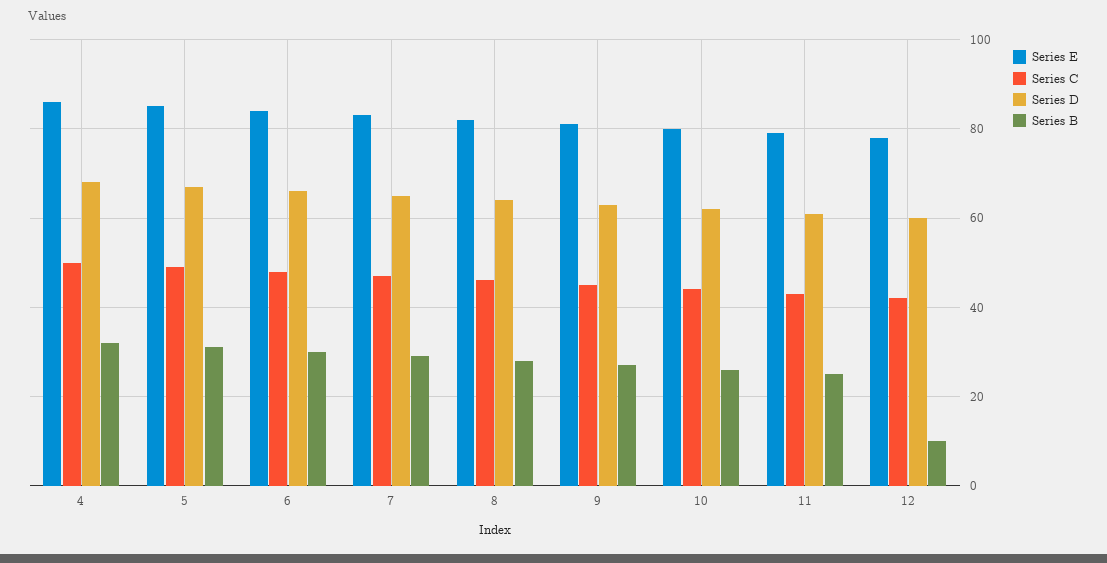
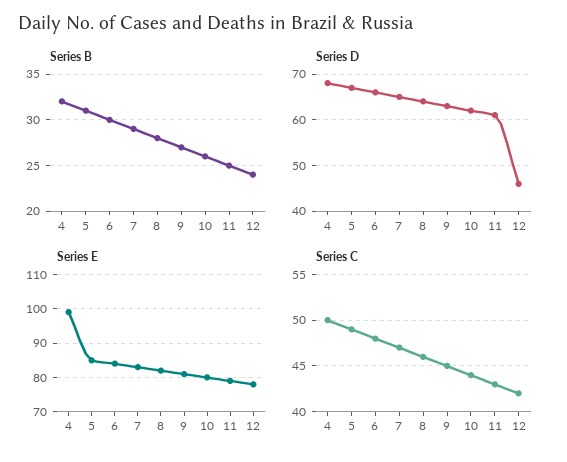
  {
    "Series E": {
-     "4": 85,
+     "4": 100,
      "5": 85,
      "6": 85,
      "7": 85,
      "8": 80,
      "9": 80,
      "10": 80,
      "11": 80,
      "12": 80
    },
    "Series C": {
      "4": 50,
      "5": 49,
      "6": 48,
      "7": 47,
      "8": 46,
      "9": 45,
      "10": 44,
      "11": 43,
      "12": 42
    },
    "Series D": {
      "4": 70,
      "5": 65,
      "6": 65,
      "7": 65,
      "8": 65,
      "9": 65,
      "10": 60,
      "11": 60,
-     "12": 60
+     "12": 45
    },
    "Series B": {
      "4": 32,
      "5": 31,
      "6": 30,
      "7": 29,
      "8": 28,
      "9": 27,
      "10": 26,
      "11": 25,
-     "12": 10
+     "12": 24
    }
  }

